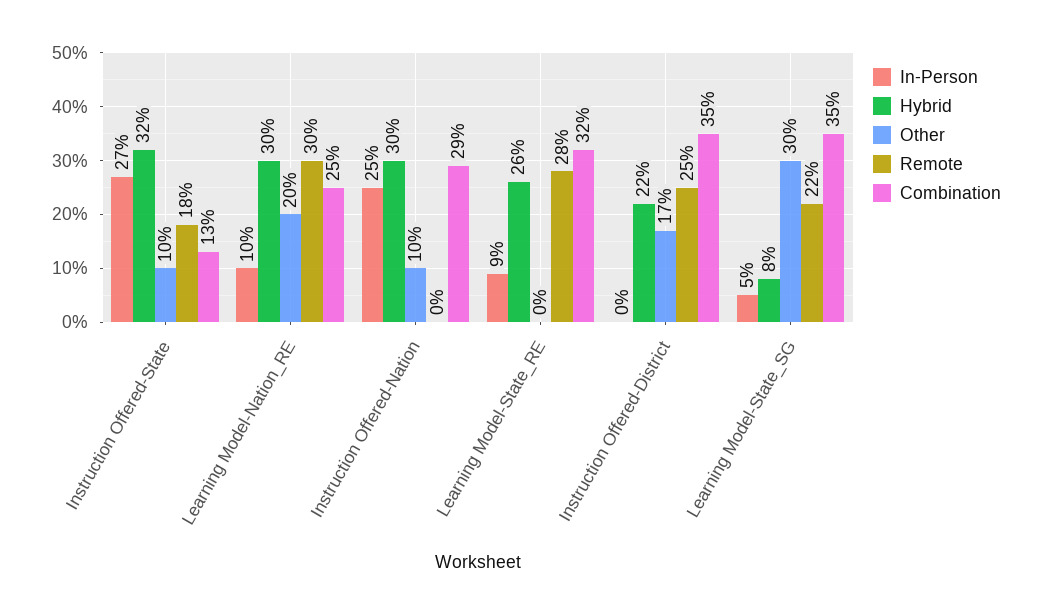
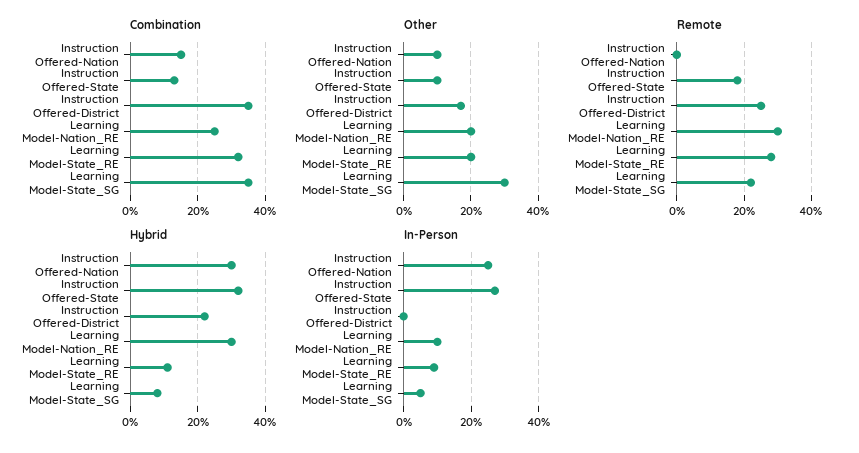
  {
    "In-Person": {
      "Instruction Offered-State": 27,
      "Learning Model-Nation_RE": 10,
      "Instruction Offered-Nation": 25,
      "Learning Model-State_RE": 9,
      "Instruction Offered-District": 0,
      "Learning Model-State_SG": 5
    },
    "Hybrid": {
      "Instruction Offered-State": 32,
      "Learning Model-Nation_RE": 30,
      "Instruction Offered-Nation": 30,
-     "Learning Model-State_RE": 26,
+     "Learning Model-State_RE": 10,
      "Instruction Offered-District": 22,
      "Learning Model-State_SG": 8
    },
    "Other": {
      "Instruction Offered-State": 10,
      "Learning Model-Nation_RE": 20,
      "Instruction Offered-Nation": 10,
-     "Learning Model-State_RE": 0,
+     "Learning Model-State_RE": 20,
      "Instruction Offered-District": 17,
      "Learning Model-State_SG": 30
    },
    "Remote": {
      "Instruction Offered-State": 18,
      "Learning Model-Nation_RE": 30,
      "Instruction Offered-Nation": 0,
      "Learning Model-State_RE": 28,
      "Instruction Offered-District": 25,
      "Learning Model-State_SG": 22
    },
    "Combination": {
      "Instruction Offered-State": 13,
      "Learning Model-Nation_RE": 25,
-     "Instruction Offered-Nation": 29,
+     "Instruction Offered-Nation": 15,
      "Learning Model-State_RE": 32,
      "Instruction Offered-District": 35,
      "Learning Model-State_SG": 35
    }
  }

